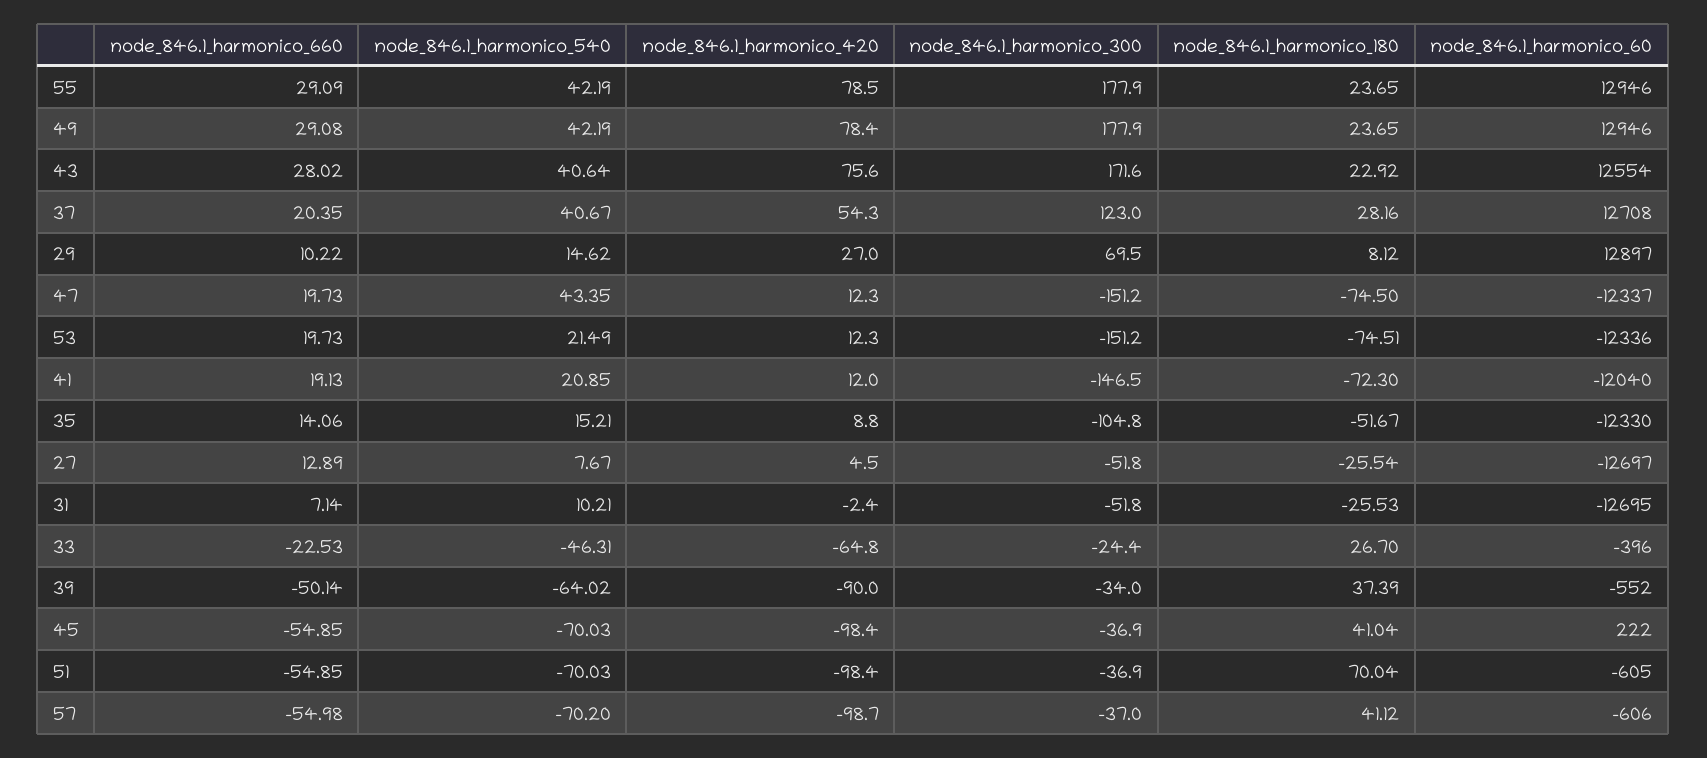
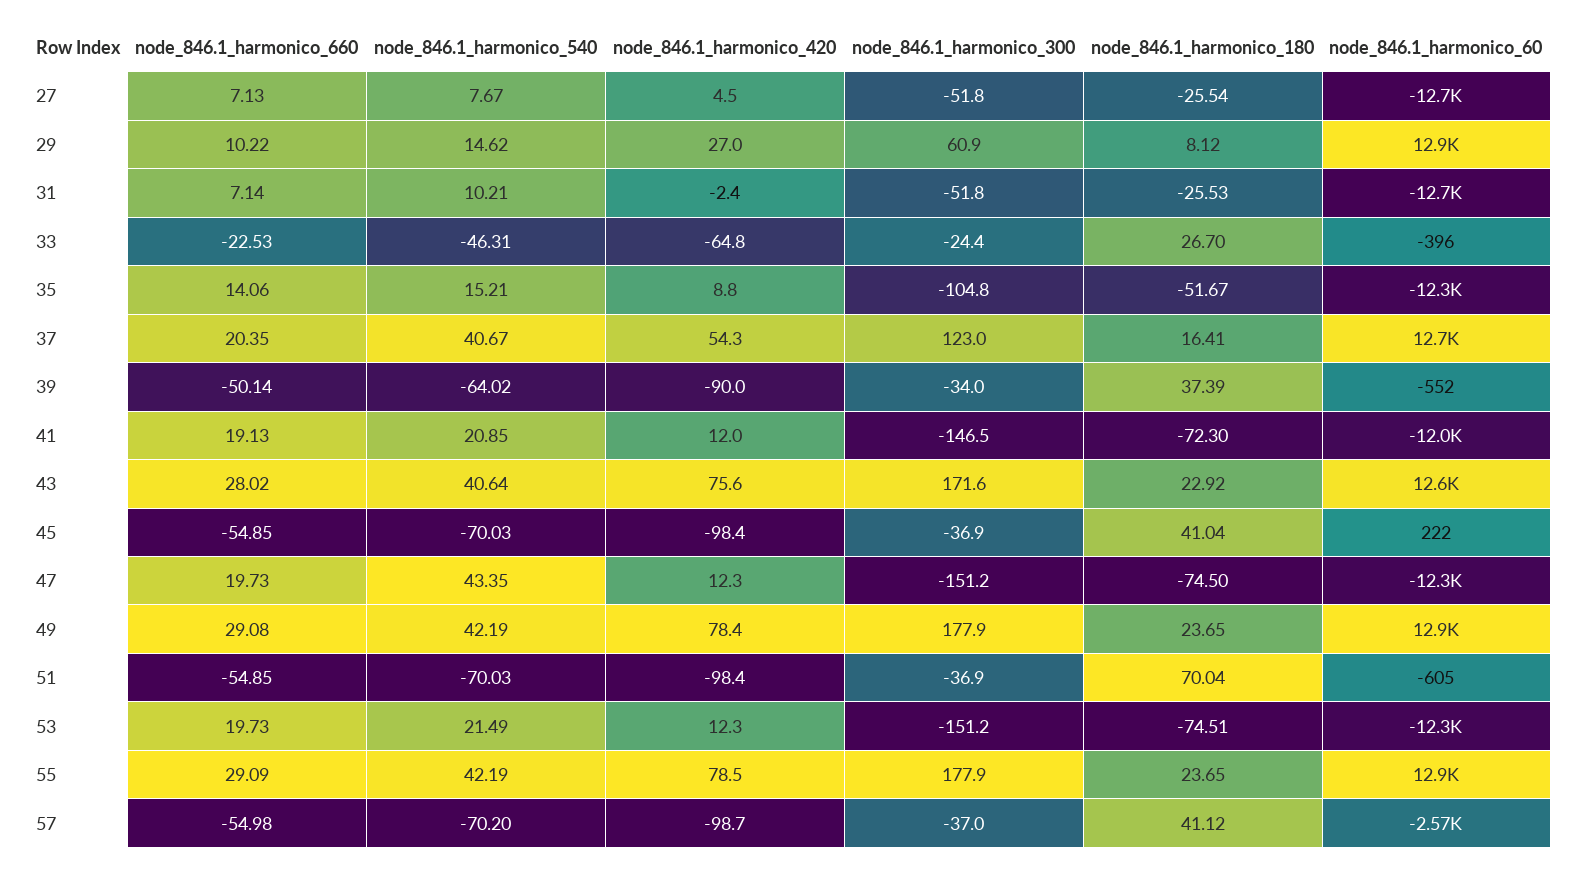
  {
    "node_846.1_harmonico_660": {
      "55": 29.09,
      "49": 29.08,
      "43": 28.02,
      "37": 20.35,
      "29": 10.22,
      "47": 19.73,
      "53": 19.73,
      "41": 19.13,
      "35": 14.06,
-     "27": 12.89,
+     "27": 7.13,
      "31": 7.14,
      "33": -22.53,
      "39": -50.14,
      "45": -54.85,
      "51": -54.85,
      "57": -54.98
    },
    "node_846.1_harmonico_540": {
      "55": 42.19,
      "49": 42.19,
      "43": 40.64,
      "37": 40.67,
      "29": 14.62,
      "47": 43.35,
      "53": 21.49,
      "41": 20.85,
      "35": 15.21,
      "27": 7.67,
      "31": 10.21,
      "33": -46.31,
      "39": -64.02,
      "45": -70.03,
      "51": -70.03,
      "57": -70.2
    },
    "node_846.1_harmonico_420": {
      "55": 78.5,
      "49": 78.4,
      "43": 75.6,
      "37": 54.3,
      "29": 27,
      "47": 12.3,
      "53": 12.3,
      "41": 12,
      "35": 8.8,
      "27": 4.5,
      "31": -2.4,
      "33": -64.8,
      "39": -90,
      "45": -98.4,
      "51": -98.4,
      "57": -98.7
    },
    "node_846.1_harmonico_300": {
      "55": 177.9,
      "49": 177.9,
      "43": 171.6,
      "37": 123,
-     "29": 69.5,
+     "29": 60.9,
      "47": -151.2,
      "53": -151.2,
      "41": -146.5,
      "35": -104.8,
      "27": -51.8,
      "31": -51.8,
      "33": -24.4,
      "39": -34,
      "45": -36.9,
      "51": -36.9,
      "57": -37
    },
    "node_846.1_harmonico_180": {
      "55": 23.65,
      "49": 23.65,
      "43": 22.92,
-     "37": 28.16,
+     "37": 16.41,
      "29": 8.12,
      "47": -74.5,
      "53": -74.51,
      "41": -72.3,
      "35": -51.67,
      "27": -25.54,
      "31": -25.53,
      "33": 26.7,
      "39": 37.39,
      "45": 41.04,
      "51": 70.04,
      "57": 41.12
    },
    "node_846.1_harmonico_60": {
      "55": 12946,
      "49": 12946,
      "43": 12554,
      "37": 12708,
      "29": 12897,
      "47": -12337,
      "53": -12336,
      "41": -12040,
      "35": -12330,
      "27": -12697,
      "31": -12695,
      "33": -396,
      "39": -552,
      "45": 222,
      "51": -605,
-     "57": -606
+     "57": -2570
    }
  }

